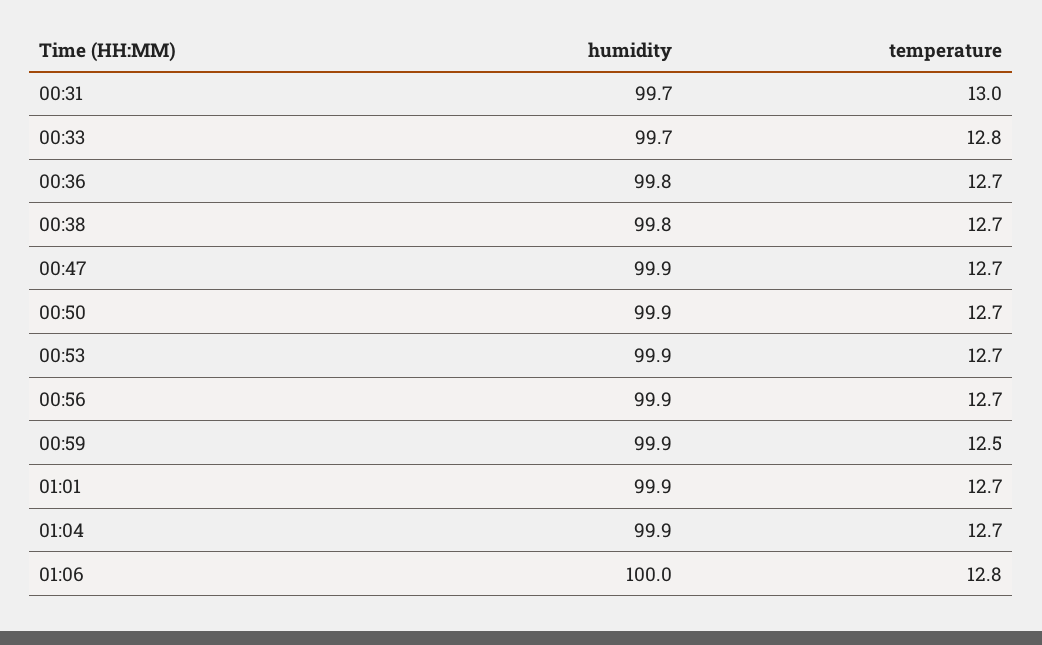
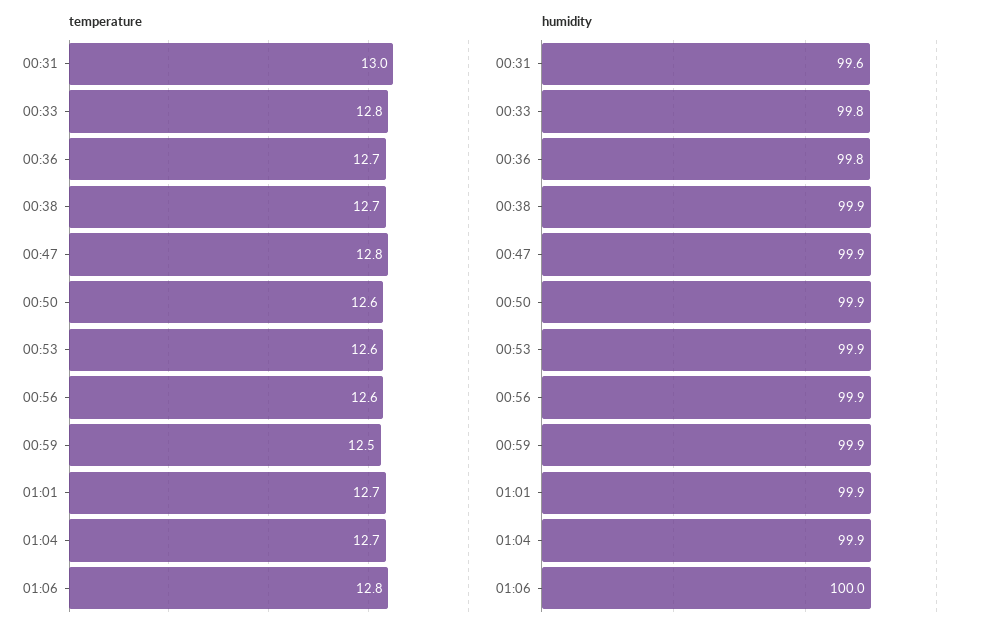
  {
    "humidity": {
-     "00:31": 99.7,
+     "00:31": 99.6,
-     "00:33": 99.7,
+     "00:33": 99.8,
      "00:36": 99.8,
-     "00:38": 99.8,
+     "00:38": 99.9,
      "00:47": 99.9,
      "00:50": 99.9,
      "00:53": 99.9,
      "00:56": 99.9,
      "00:59": 99.9,
      "01:01": 99.9,
      "01:04": 99.9,
      "01:06": 100
    },
    "temperature": {
      "00:31": 13,
      "00:33": 12.8,
      "00:36": 12.7,
      "00:38": 12.7,
-     "00:47": 12.7,
+     "00:47": 12.8,
-     "00:50": 12.7,
+     "00:50": 12.6,
-     "00:53": 12.7,
+     "00:53": 12.6,
-     "00:56": 12.7,
+     "00:56": 12.6,
      "00:59": 12.5,
      "01:01": 12.7,
      "01:04": 12.7,
      "01:06": 12.8
    }
  }

